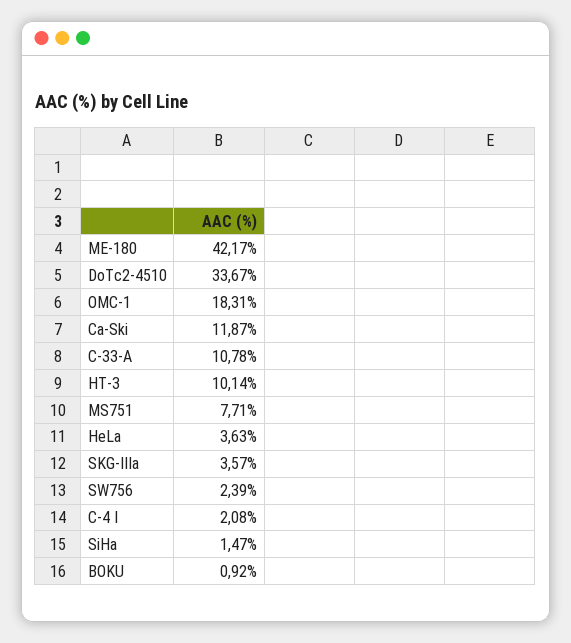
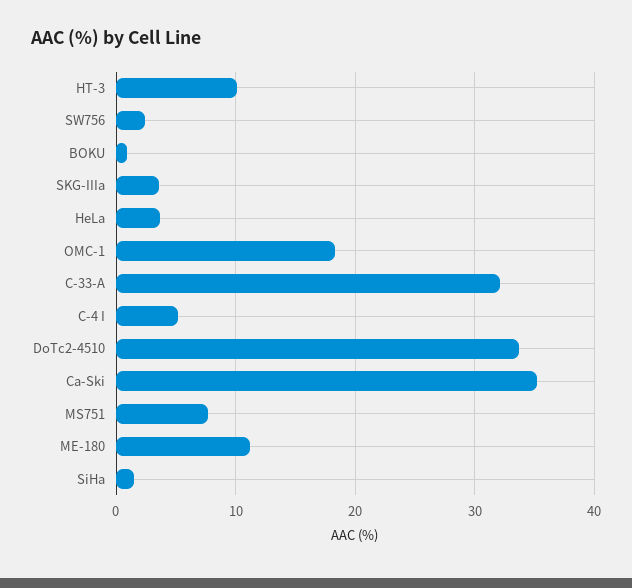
  {
-   "ME-180": 42.17,
+   "ME-180": 11,
    "DoTc2-4510": 33.67,
    "OMC-1": 18.31,
-   "Ca-Ski": 11.87,
+   "Ca-Ski": 35,
-   "C-33-A": 10.78,
+   "C-33-A": 32,
    "HT-3": 10.14,
    "MS751": 7.71,
    "HeLa": 3.63,
    "SKG-IIIa": 3.57,
    "SW756": 2.39,
-   "C-4 I": 2.08,
+   "C-4 I": 5,
    "SiHa": 1.47,
    "BOKU": 0.92
  }

